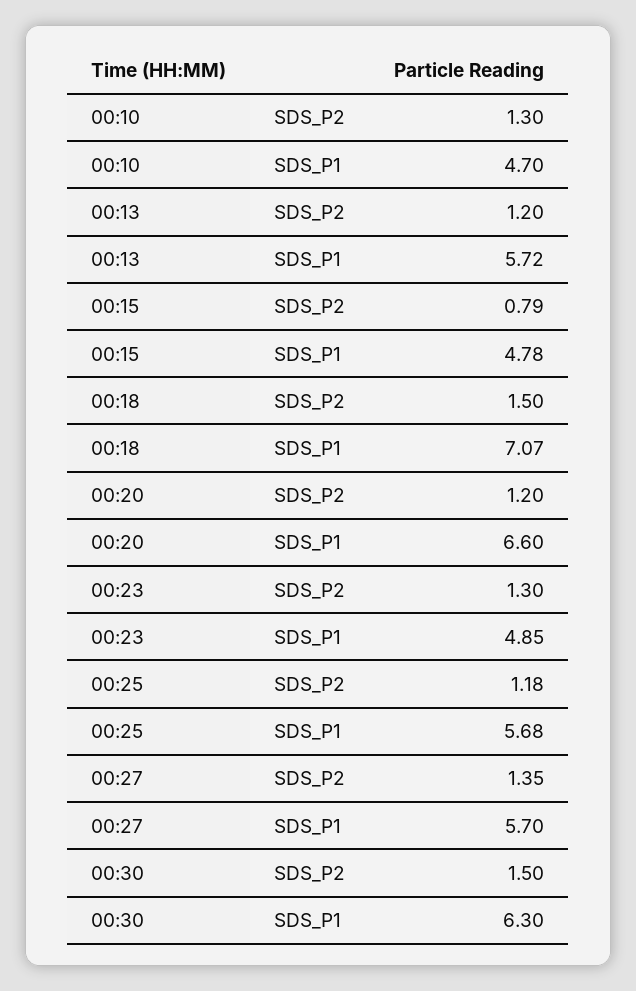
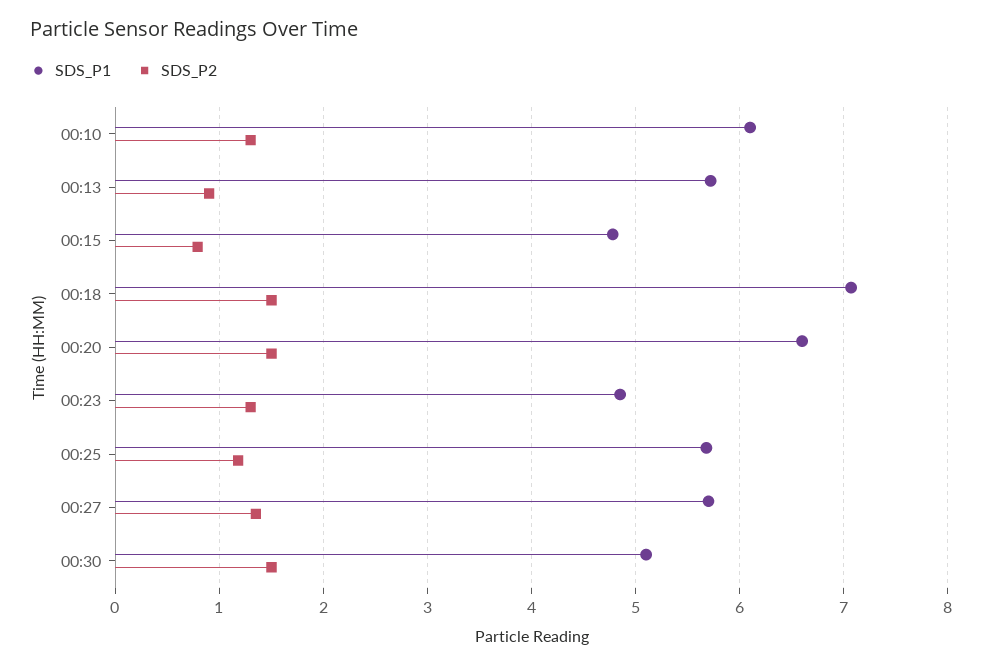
  {
    "SDS_P2": {
      "00:10": 1.3,
-     "00:13": 1.2,
+     "00:13": 0.9,
      "00:15": 0.79,
      "00:18": 1.5,
-     "00:20": 1.2,
+     "00:20": 1.5,
      "00:23": 1.3,
      "00:25": 1.18,
      "00:27": 1.35,
      "00:30": 1.5
    },
    "SDS_P1": {
-     "00:10": 4.7,
+     "00:10": 6.1,
      "00:13": 5.72,
      "00:15": 4.78,
      "00:18": 7.07,
      "00:20": 6.6,
      "00:23": 4.85,
      "00:25": 5.68,
      "00:27": 5.7,
-     "00:30": 6.3
+     "00:30": 5.1
    }
  }

